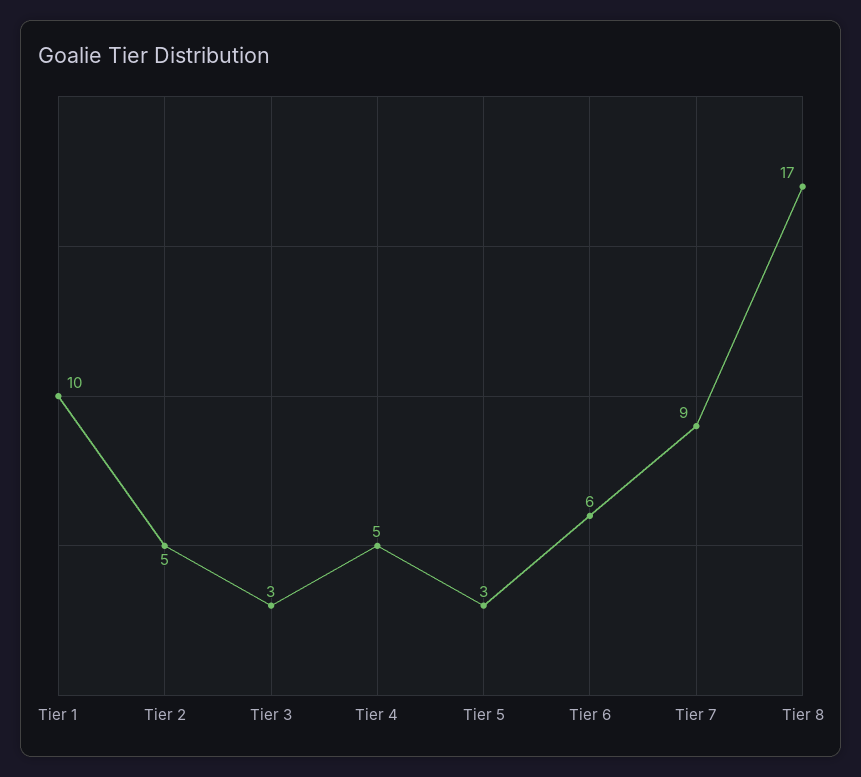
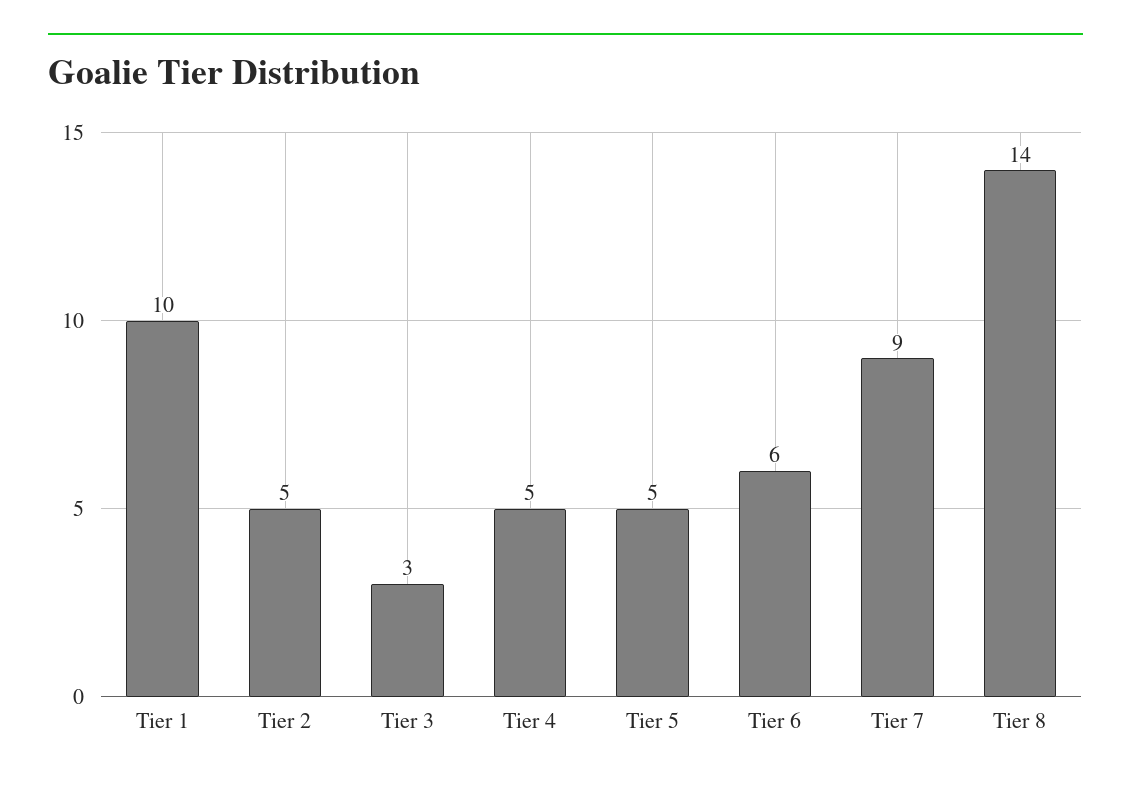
  {
    "Tier 1": 10,
    "Tier 2": 5,
    "Tier 3": 3,
    "Tier 4": 5,
-   "Tier 5": 3,
+   "Tier 5": 5,
    "Tier 6": 6,
    "Tier 7": 9,
-   "Tier 8": 17
+   "Tier 8": 14
  }

